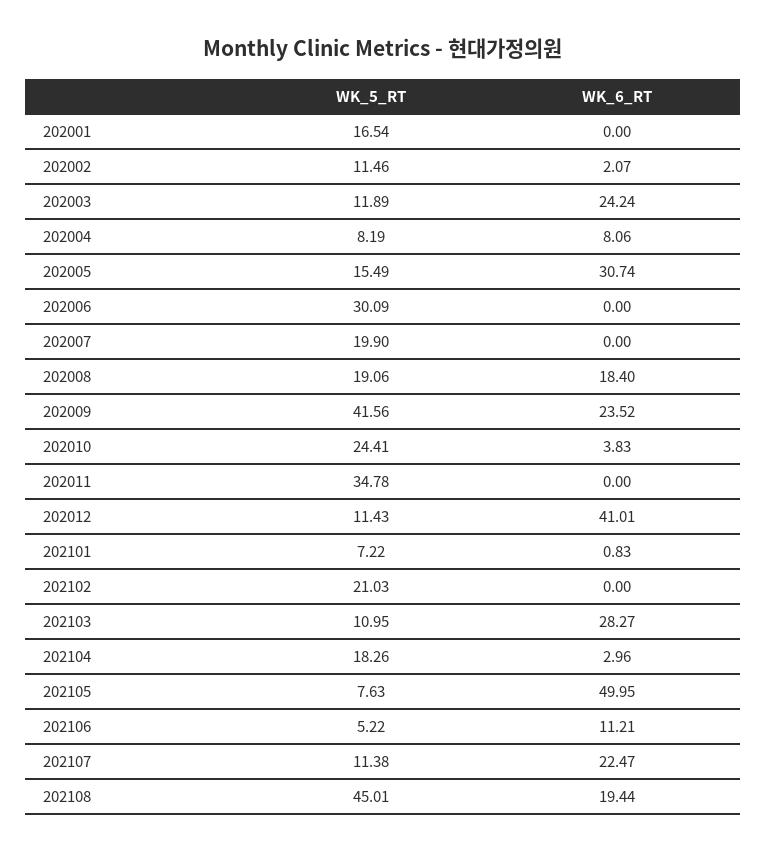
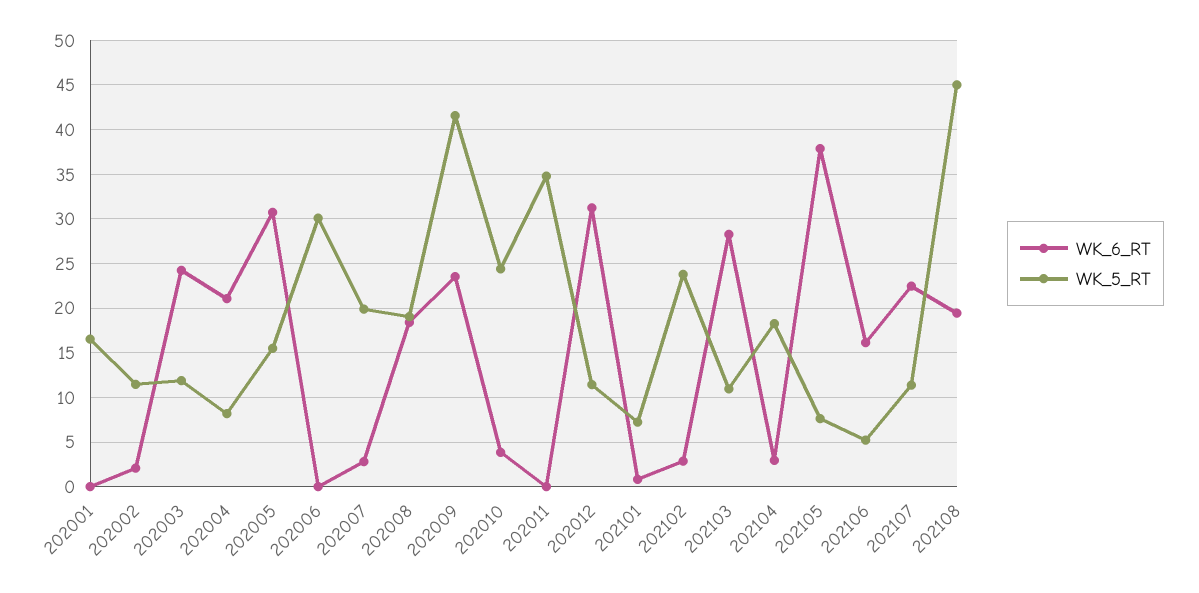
  {
    "WK_5_RT": {
      "202001": 16.54,
      "202002": 11.46,
      "202003": 11.89,
      "202004": 8.19,
      "202005": 15.49,
      "202006": 30.09,
      "202007": 19.9,
      "202008": 19.06,
      "202009": 41.56,
      "202010": 24.41,
      "202011": 34.78,
      "202012": 11.43,
      "202101": 7.22,
-     "202102": 21.03,
+     "202102": 24,
      "202103": 10.95,
      "202104": 18.26,
      "202105": 7.63,
      "202106": 5.22,
      "202107": 11.38,
      "202108": 45.01
    },
    "WK_6_RT": {
      "202001": 0,
      "202002": 2.07,
      "202003": 24.24,
-     "202004": 8.06,
+     "202004": 21,
      "202005": 30.74,
      "202006": 0,
-     "202007": 0,
+     "202007": 3,
      "202008": 18.4,
      "202009": 23.52,
      "202010": 3.83,
      "202011": 0,
-     "202012": 41.01,
+     "202012": 31,
      "202101": 0.83,
-     "202102": 0,
+     "202102": 3,
      "202103": 28.27,
      "202104": 2.96,
-     "202105": 49.95,
+     "202105": 38,
-     "202106": 11.21,
+     "202106": 16,
      "202107": 22.47,
      "202108": 19.44
    }
  }

